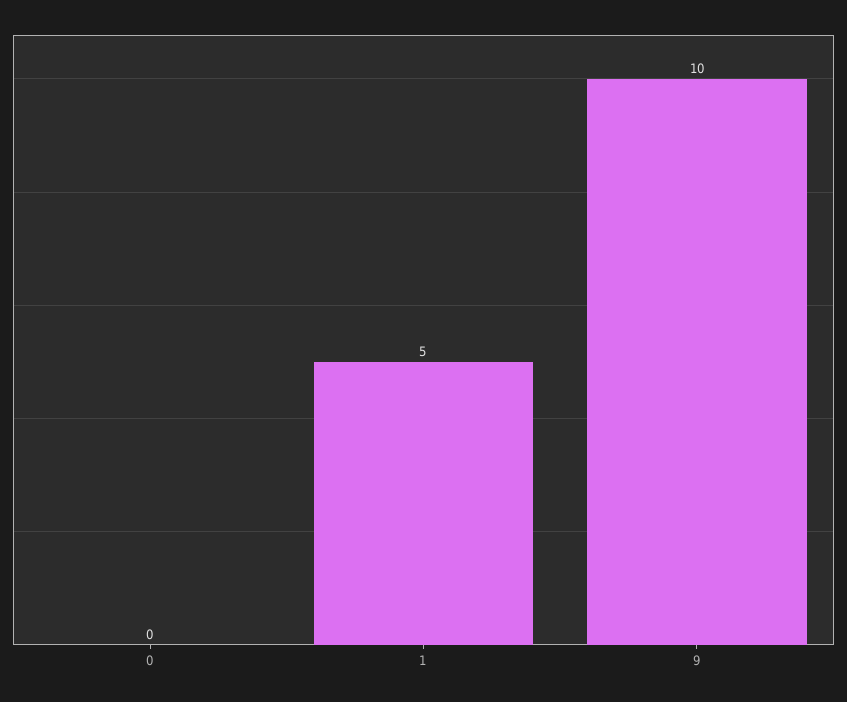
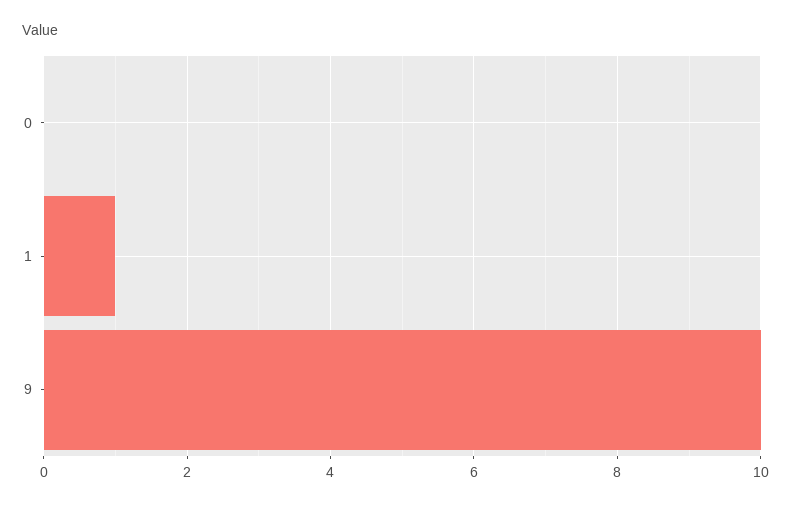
  {
    "0": 0,
-   "1": 5,
+   "1": 1,
    "9": 10
  }

